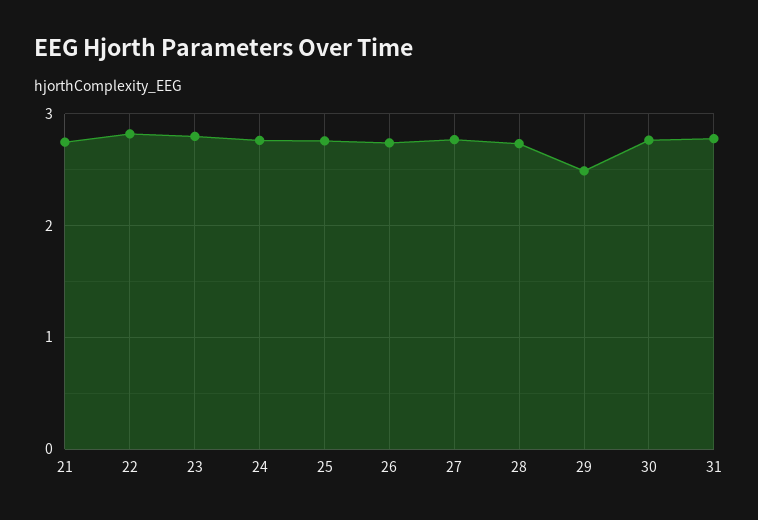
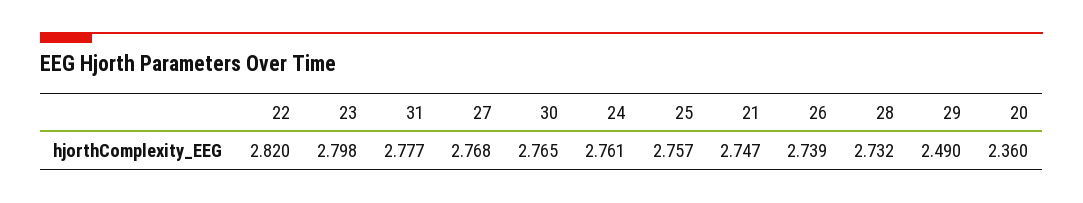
  {
    "21": 2.747,
    "22": 2.82,
    "23": 2.798,
    "24": 2.761,
    "25": 2.757,
    "26": 2.739,
    "27": 2.768,
    "28": 2.732,
    "29": 2.49,
    "30": 2.765,
-   "31": 2.777
+   "31": 2.777,
+   "20": 2.36
  }

